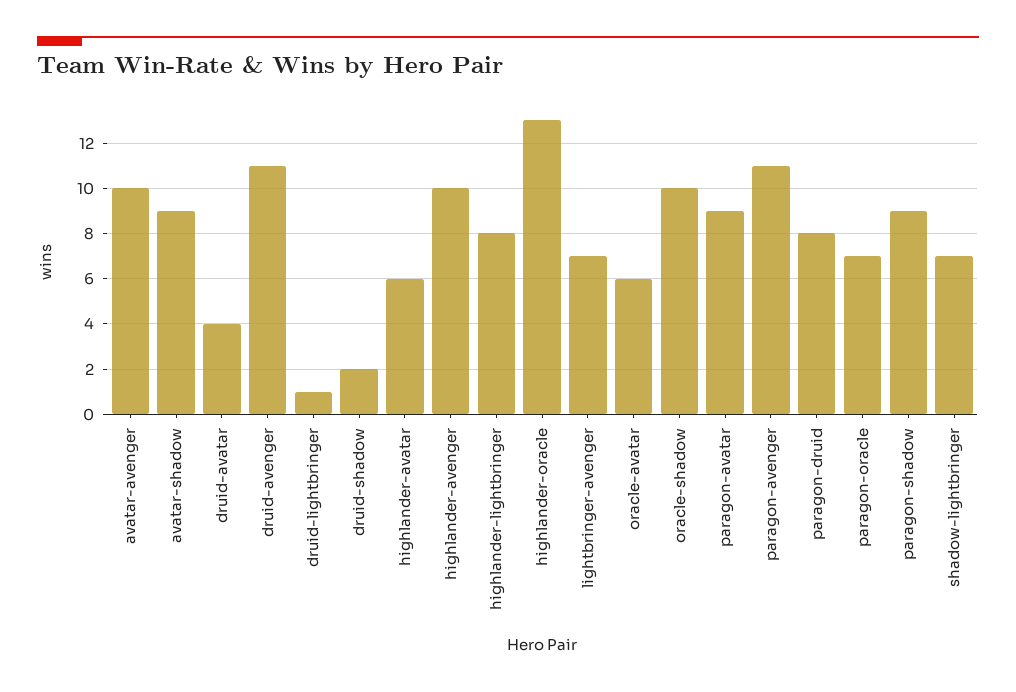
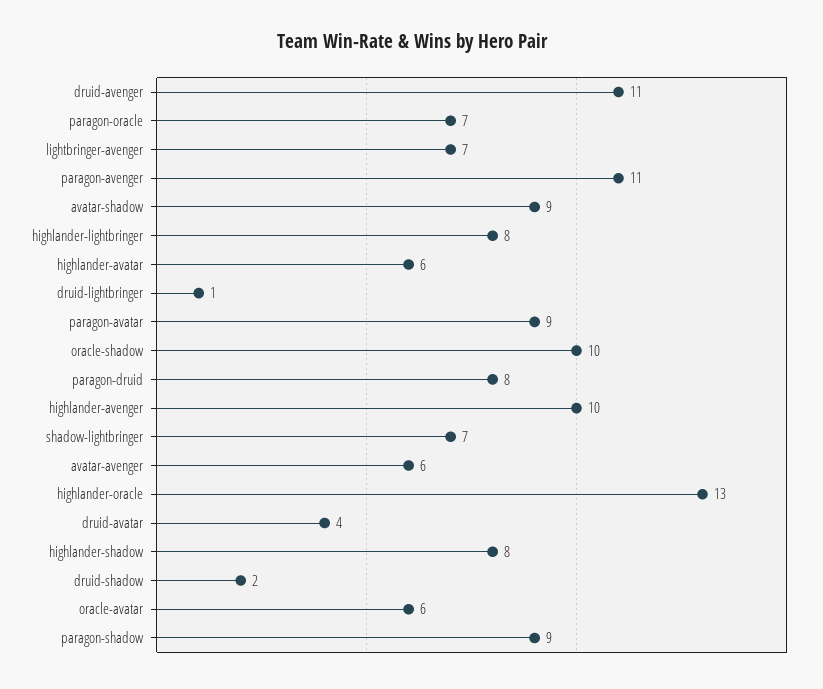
  {
-   "avatar-avenger": 10,
+   "avatar-avenger": 6,
    "avatar-shadow": 9,
    "druid-avatar": 4,
    "druid-avenger": 11,
    "druid-lightbringer": 1,
    "druid-shadow": 2,
    "highlander-avatar": 6,
    "highlander-avenger": 10,
    "highlander-lightbringer": 8,
    "highlander-oracle": 13,
    "lightbringer-avenger": 7,
    "oracle-avatar": 6,
    "oracle-shadow": 10,
    "paragon-avatar": 9,
    "paragon-avenger": 11,
    "paragon-druid": 8,
    "paragon-oracle": 7,
    "paragon-shadow": 9,
-   "shadow-lightbringer": 7
+   "shadow-lightbringer": 7,
+   "highlander-shadow": 8
  }

